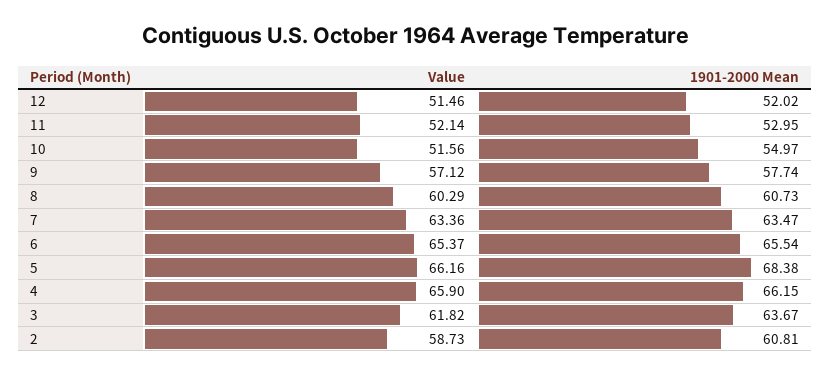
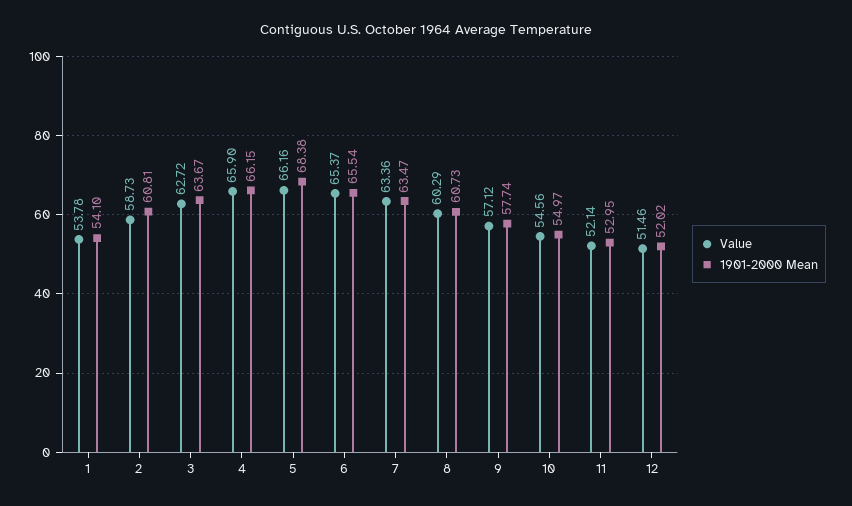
  {
    "Value": {
      "12": 51.46,
      "11": 52.14,
-     "10": 51.56,
+     "10": 54.56,
      "9": 57.12,
      "8": 60.29,
      "7": 63.36,
      "6": 65.37,
      "5": 66.16,
      "4": 65.9,
-     "3": 61.82,
+     "3": 62.72,
-     "2": 58.73
+     "2": 58.73,
+     "1": 53.78
    },
    "1901-2000 Mean": {
      "12": 52.02,
      "11": 52.95,
      "10": 54.97,
      "9": 57.74,
      "8": 60.73,
      "7": 63.47,
      "6": 65.54,
      "5": 68.38,
      "4": 66.15,
      "3": 63.67,
-     "2": 60.81
+     "2": 60.81,
+     "1": 54.1
    }
  }

